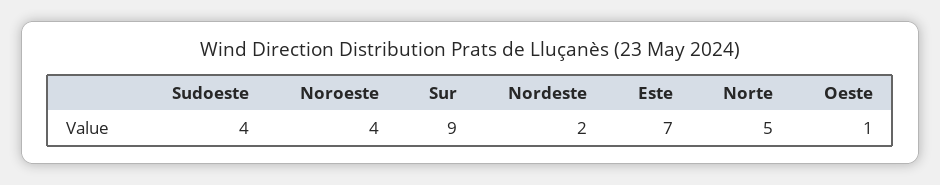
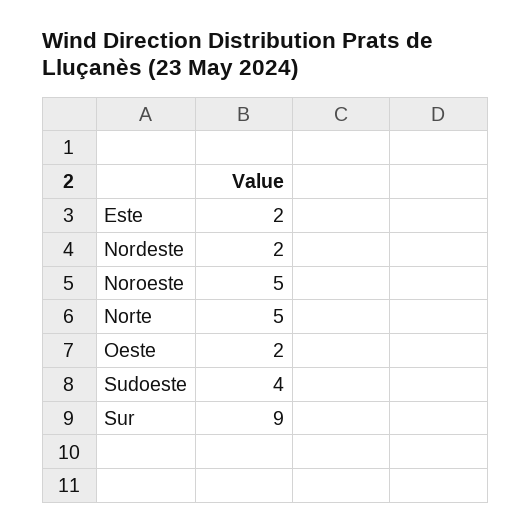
  {
    "Sudoeste": 4,
-   "Noroeste": 4,
+   "Noroeste": 5,
    "Sur": 9,
    "Nordeste": 2,
-   "Este": 7,
+   "Este": 2,
    "Norte": 5,
-   "Oeste": 1
+   "Oeste": 2
  }

